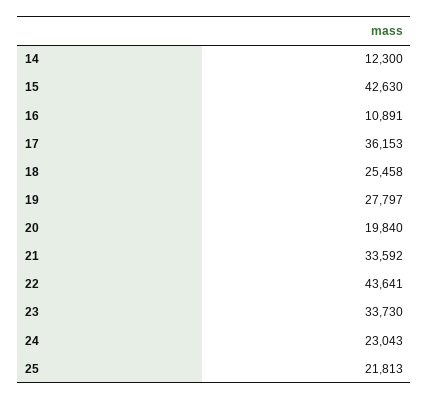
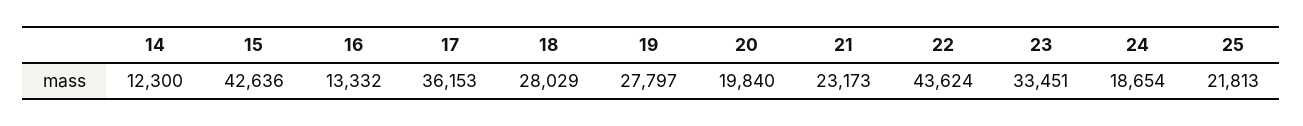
  {
    "14": 12300,
-   "15": 42630,
+   "15": 42636,
-   "16": 10891,
+   "16": 13332,
    "17": 36153,
-   "18": 25458,
+   "18": 28029,
    "19": 27797,
    "20": 19840,
-   "21": 33592,
+   "21": 23173,
-   "22": 43641,
+   "22": 43624,
-   "23": 33730,
+   "23": 33451,
-   "24": 23043,
+   "24": 18654,
    "25": 21813
  }

